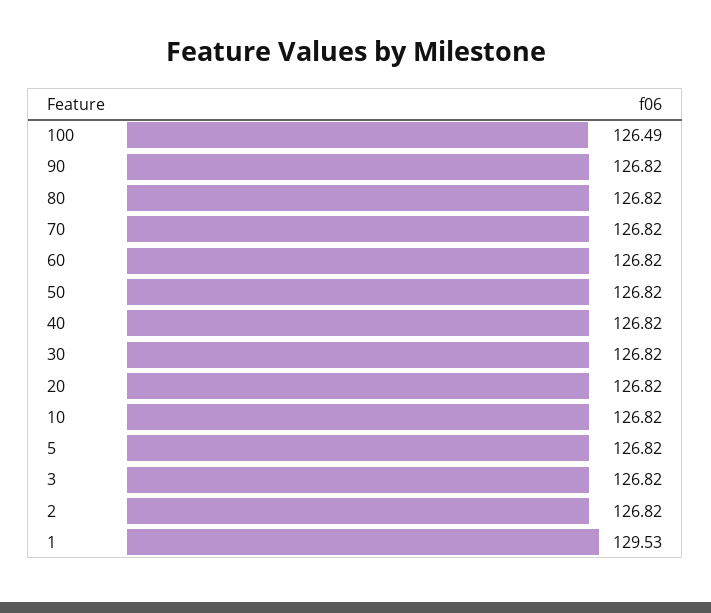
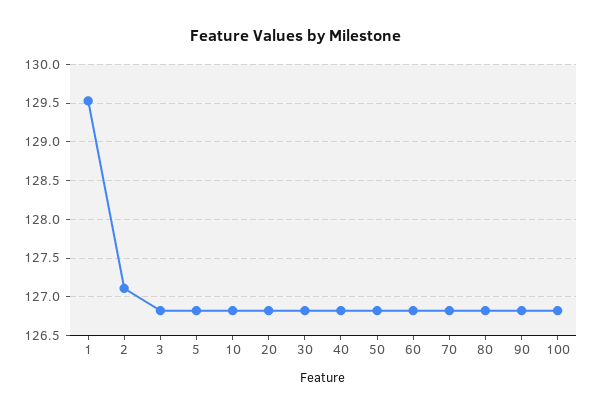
  {
-   "100": 126.49,
+   "100": 126.8,
    "90": 126.82,
    "80": 126.82,
    "70": 126.82,
    "60": 126.82,
    "50": 126.82,
    "40": 126.82,
    "30": 126.82,
    "20": 126.82,
    "10": 126.82,
    "5": 126.82,
    "3": 126.82,
-   "2": 126.82,
+   "2": 127.1,
    "1": 129.53
  }

